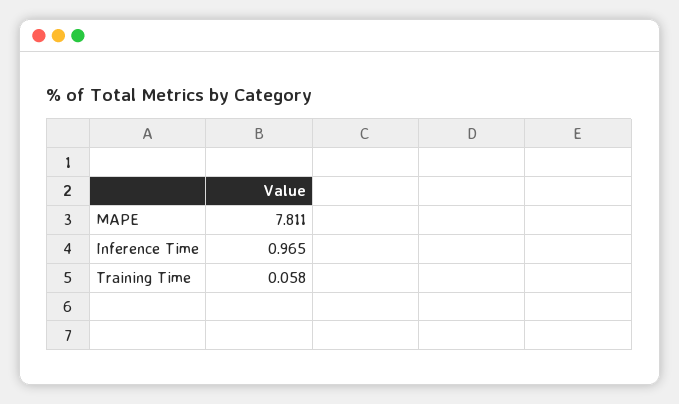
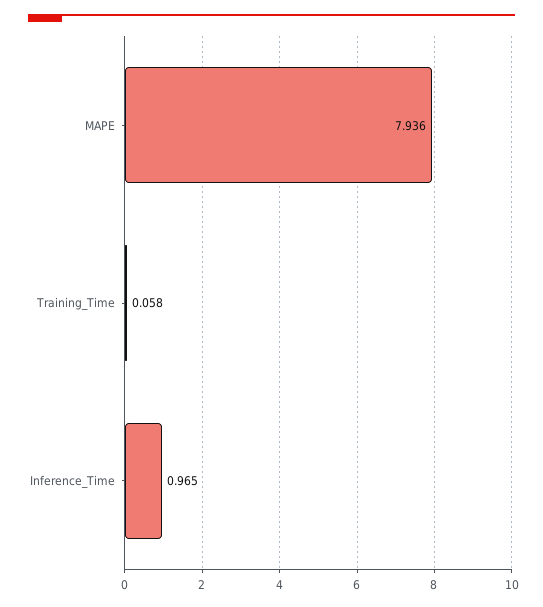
  {
-   "MAPE": 7.811,
+   "MAPE": 7.936,
    "Inference Time": 0.965,
    "Training Time": 0.058
  }

